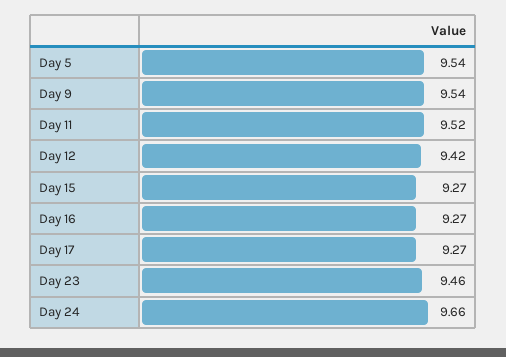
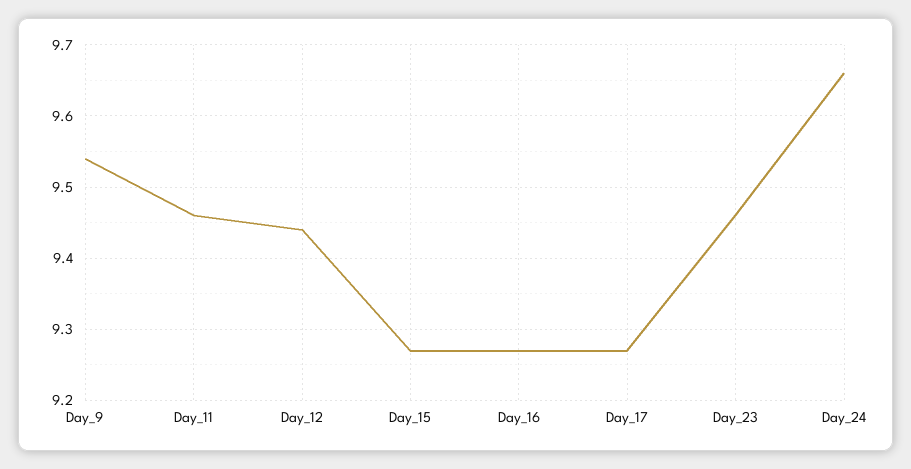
  {
-   "Day 5": 9.54,
    "Day 9": 9.54,
-   "Day 11": 9.52,
+   "Day 11": 9.46,
-   "Day 12": 9.42,
+   "Day 12": 9.44,
    "Day 15": 9.27,
    "Day 16": 9.27,
    "Day 17": 9.27,
    "Day 23": 9.46,
    "Day 24": 9.66
  }

